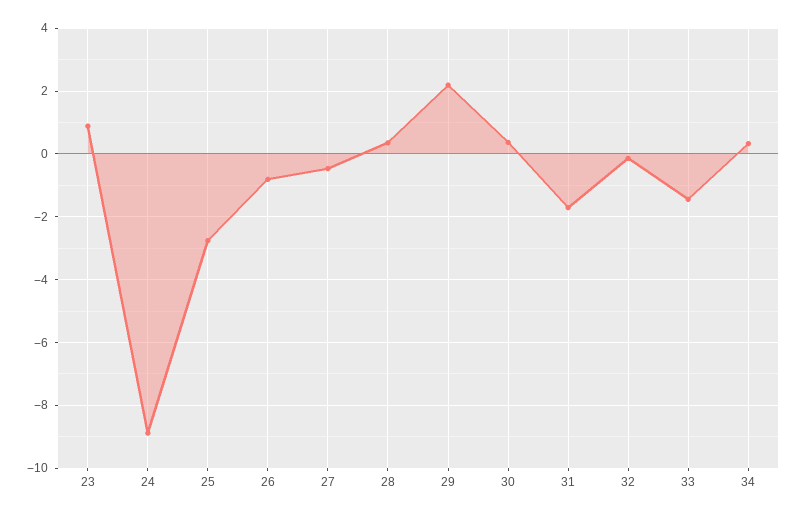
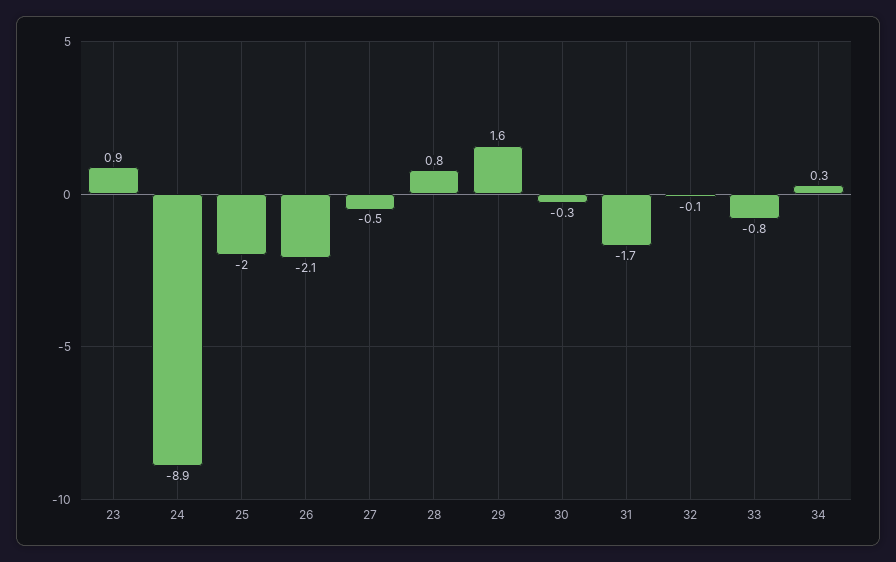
  {
    "23": 0.9,
    "24": -8.9,
-   "25": -2.8,
+   "25": -2,
-   "26": -0.8,
+   "26": -2.1,
    "27": -0.5,
-   "28": 0.4,
+   "28": 0.8,
-   "29": 2.2,
+   "29": 1.6,
-   "30": 0.4,
+   "30": -0.3,
    "31": -1.7,
    "32": -0.1,
-   "33": -1.4,
+   "33": -0.8,
    "34": 0.3
  }

